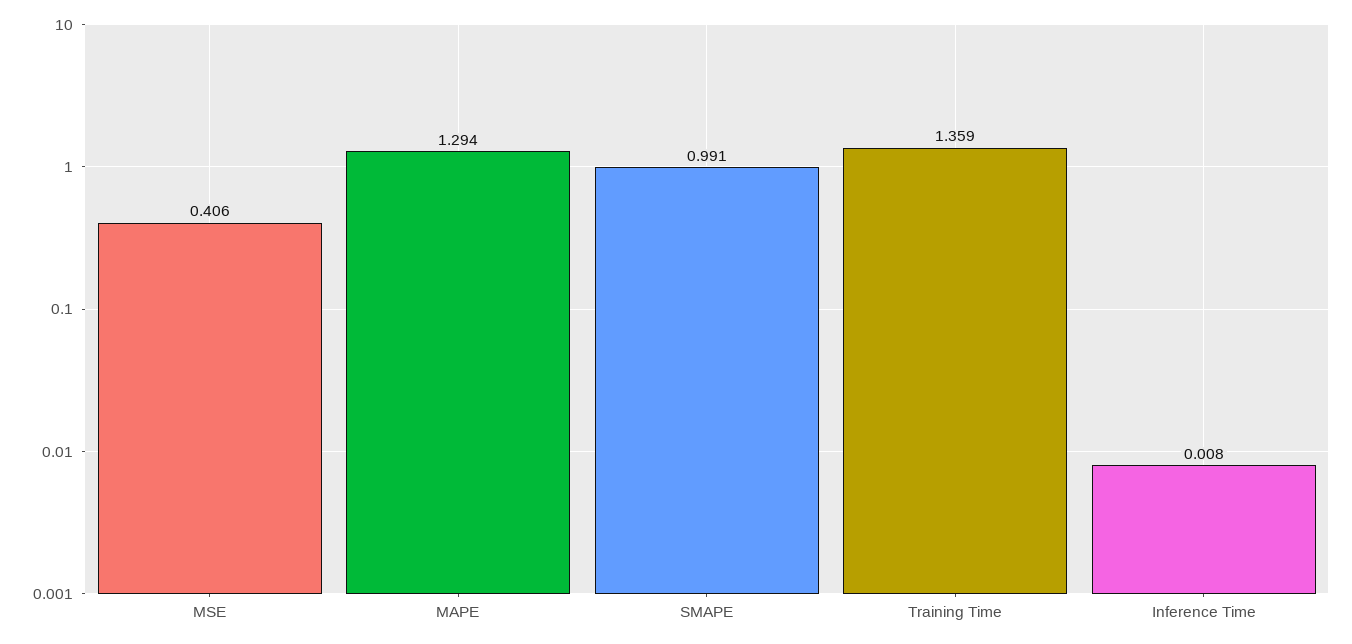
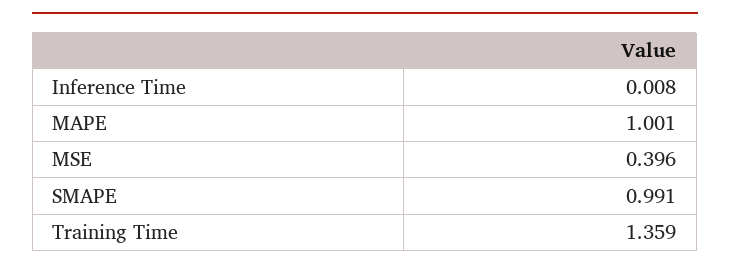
  {
-   "MSE": 0.406,
+   "MSE": 0.396,
-   "MAPE": 1.294,
+   "MAPE": 1.001,
    "SMAPE": 0.991,
    "Training Time": 1.359,
    "Inference Time": 0.008
  }

